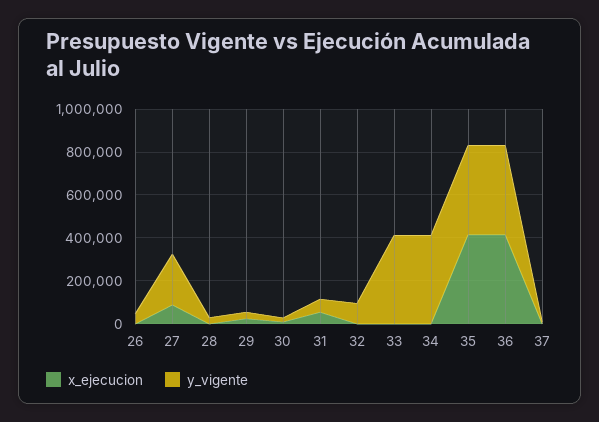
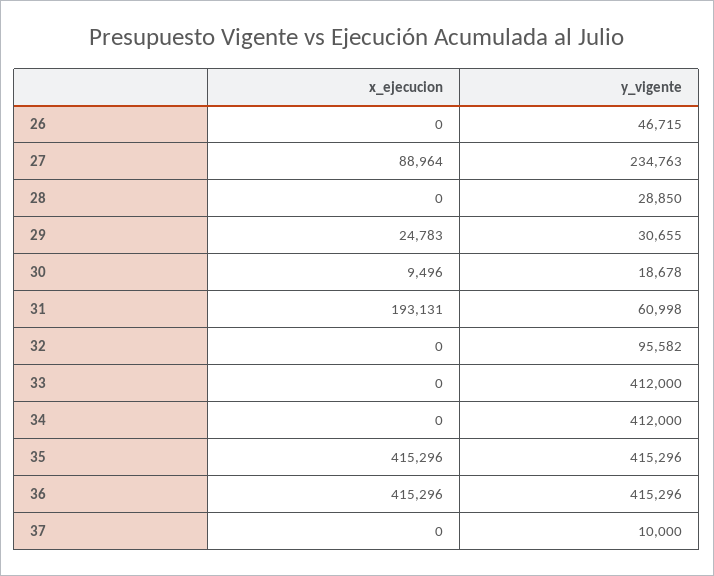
  {
    "x_ejecucion": {
      "26": 0,
      "27": 88964,
      "28": 0,
      "29": 24783,
      "30": 9496,
-     "31": 50000,
+     "31": 193131,
      "32": 0,
      "33": 0,
      "34": 0,
      "35": 415296,
      "36": 415296,
      "37": 0
    },
    "y_vigente": {
      "26": 46715,
      "27": 234763,
      "28": 28850,
      "29": 30655,
      "30": 18678,
      "31": 60998,
      "32": 95582,
      "33": 412000,
      "34": 412000,
      "35": 415296,
      "36": 415296,
      "37": 10000
    }
  }

